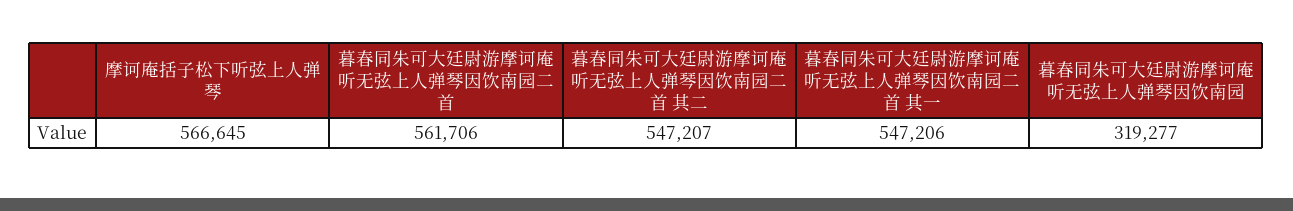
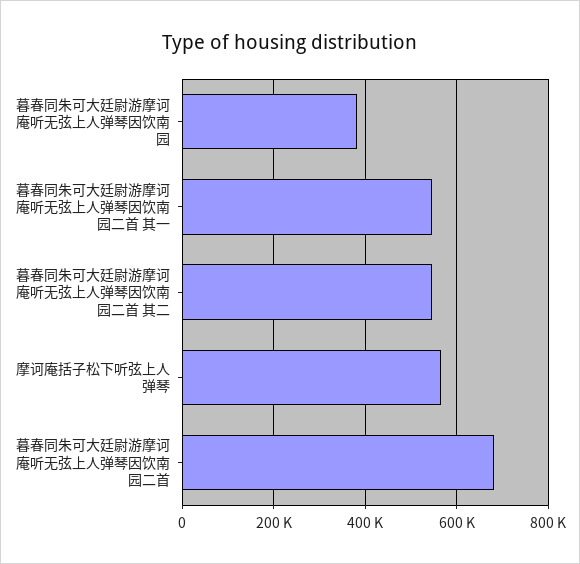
  {
    "摩诃庵括子松下听弦上人弹琴": 566645,
-   "暮春同朱可大廷尉游摩诃庵听无弦上人弹琴因饮南园二首": 561706,
+   "暮春同朱可大廷尉游摩诃庵听无弦上人弹琴因饮南园二首": 680000,
    "暮春同朱可大廷尉游摩诃庵听无弦上人弹琴因饮南园二首 其二": 547207,
    "暮春同朱可大廷尉游摩诃庵听无弦上人弹琴因饮南园二首 其一": 547206,
-   "暮春同朱可大廷尉游摩诃庵听无弦上人弹琴因饮南园": 319277
+   "暮春同朱可大廷尉游摩诃庵听无弦上人弹琴因饮南园": 380000
  }

